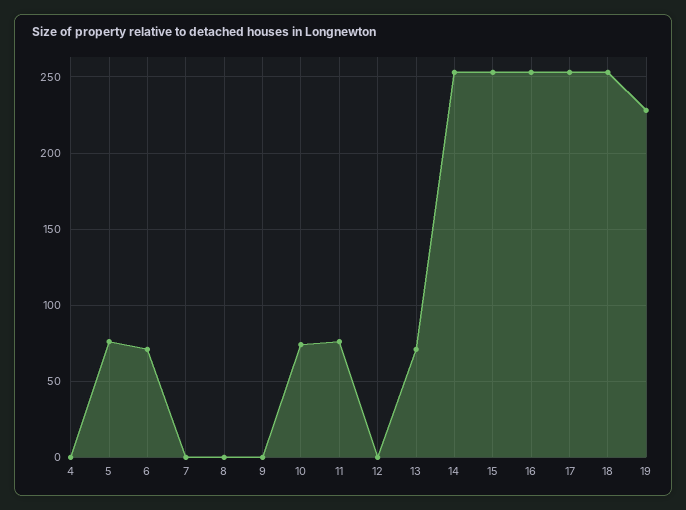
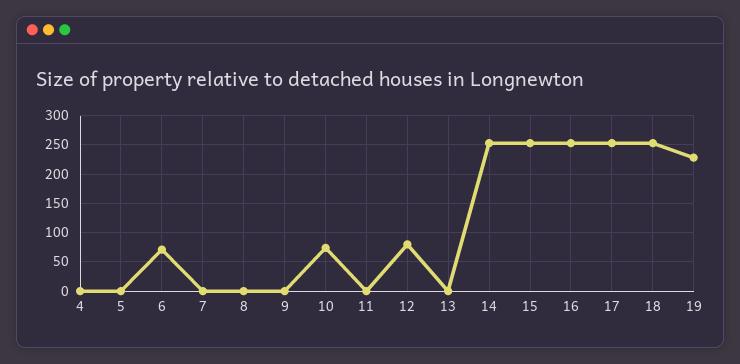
  {
    "4": 0,
-   "5": 75,
+   "5": 0,
    "6": 70,
    "7": 0,
    "8": 0,
    "9": 0,
    "10": 75,
-   "11": 75,
+   "11": 0,
-   "12": 0,
+   "12": 75,
-   "13": 70,
+   "13": 0,
    "14": 255,
    "15": 255,
    "16": 255,
    "17": 255,
    "18": 255,
    "19": 230
  }

